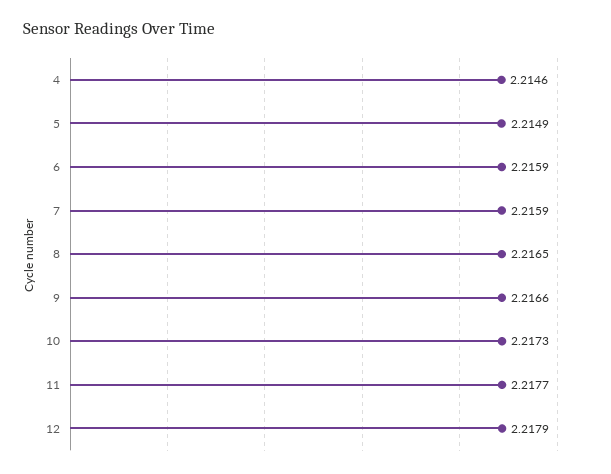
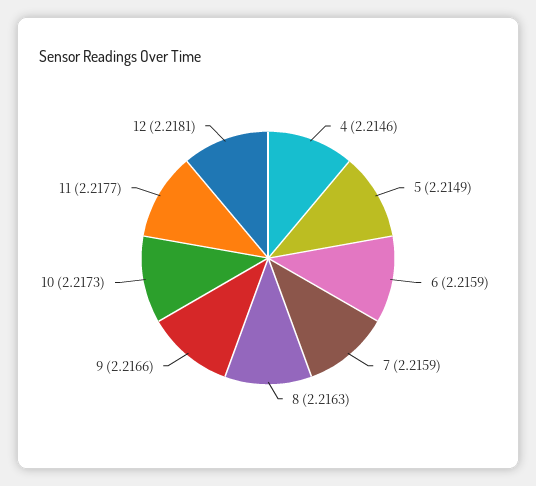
  {
    "4": 2.2146,
    "5": 2.2149,
    "6": 2.2159,
    "7": 2.2159,
-   "8": 2.2165,
+   "8": 2.2163,
    "9": 2.2166,
    "10": 2.2173,
    "11": 2.2177,
-   "12": 2.2179
+   "12": 2.2181
  }

